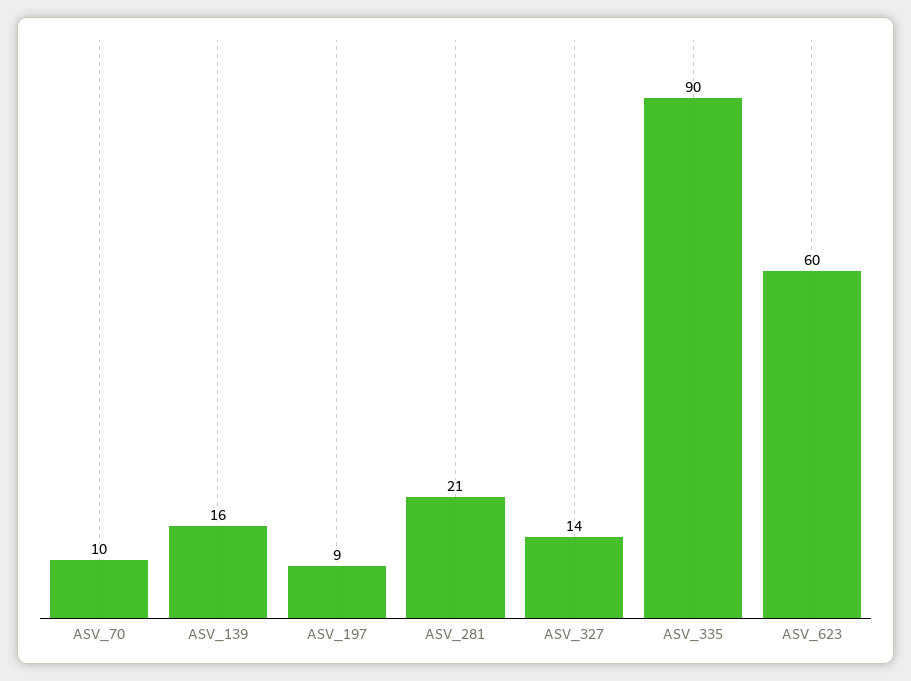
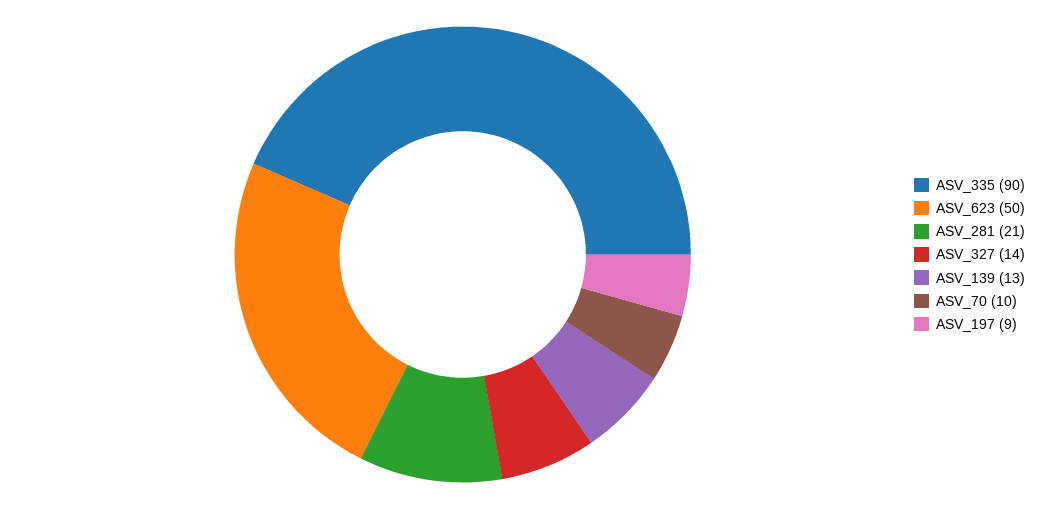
  {
    "ASV_70": 10,
-   "ASV_139": 16,
+   "ASV_139": 13,
    "ASV_197": 9,
    "ASV_281": 21,
    "ASV_327": 14,
    "ASV_335": 90,
-   "ASV_623": 60
+   "ASV_623": 50
  }

